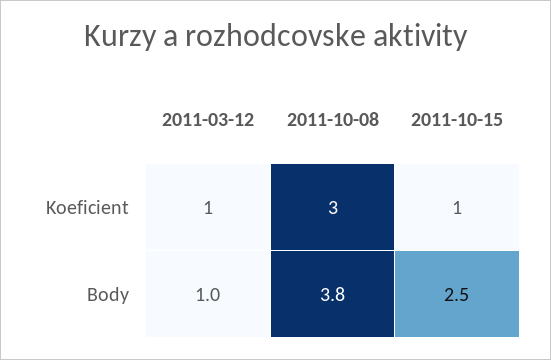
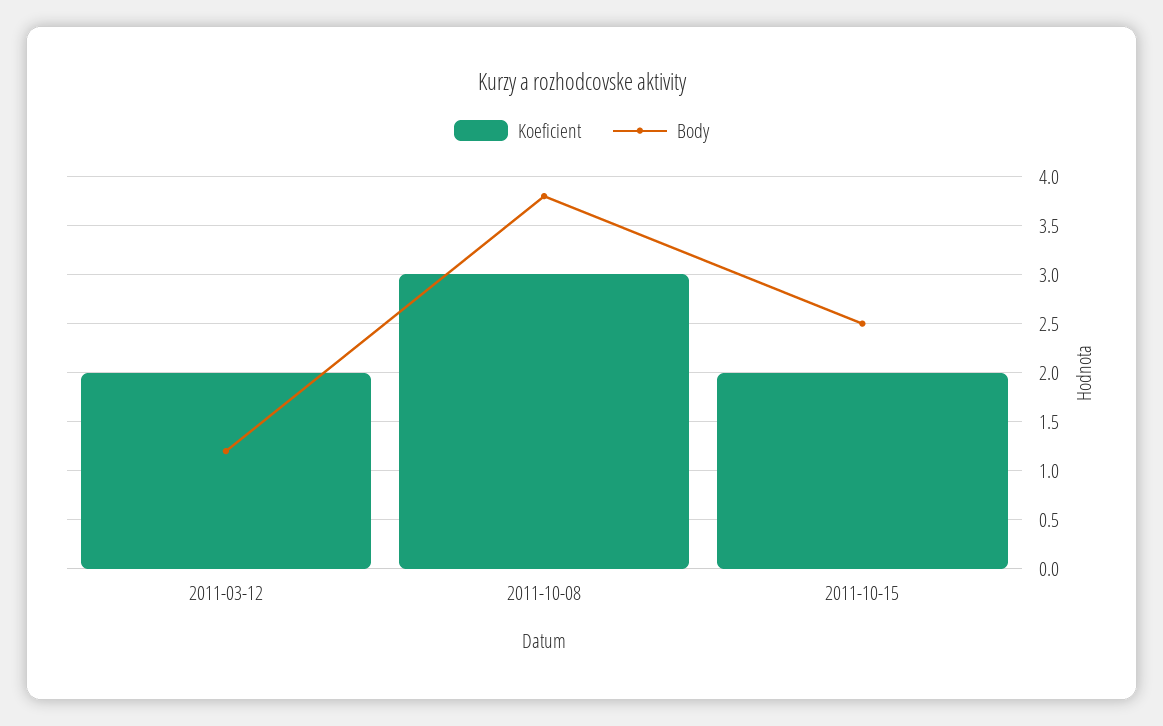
  {
    "Koeficient": {
-     "2011-03-12": 1,
+     "2011-03-12": 2,
      "2011-10-08": 3,
-     "2011-10-15": 1
+     "2011-10-15": 2
    },
    "Body": {
-     "2011-03-12": 1,
+     "2011-03-12": 1.2,
      "2011-10-08": 3.8,
      "2011-10-15": 2.5
    }
  }

